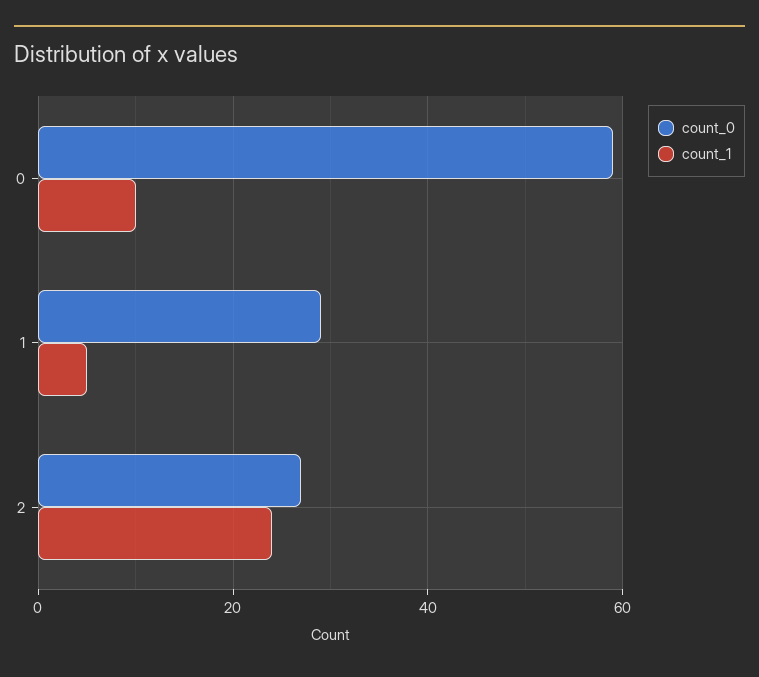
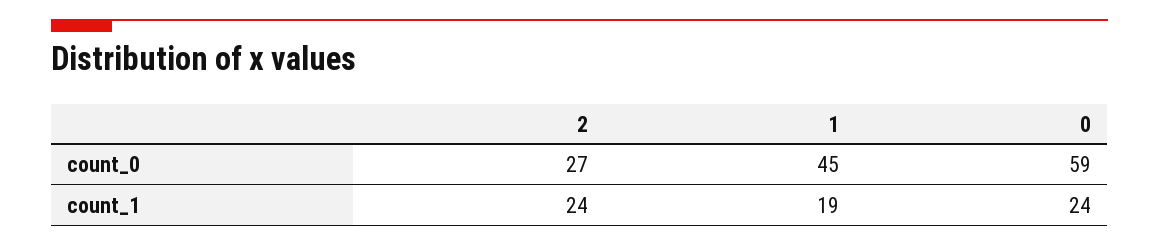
  {
    "count_0": {
      "0": 59,
-     "1": 30,
+     "1": 45,
      "2": 27
    },
    "count_1": {
-     "0": 10,
+     "0": 24,
-     "1": 5,
+     "1": 19,
      "2": 24
    }
  }

